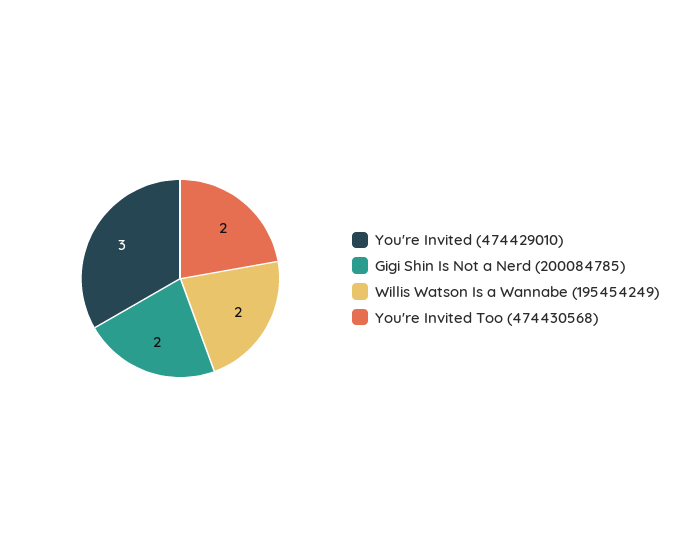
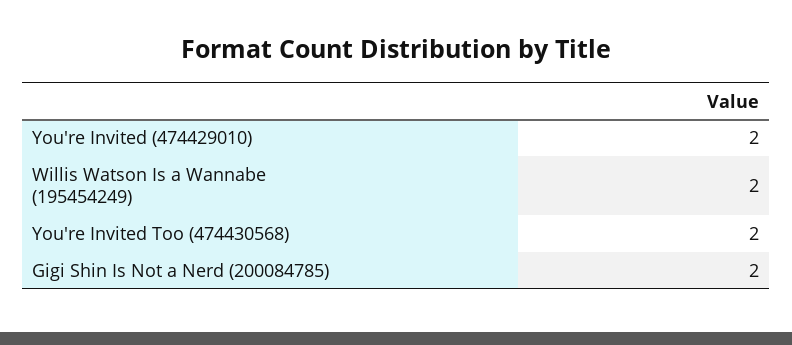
  {
-   "You're Invited (474429010)": 3,
+   "You're Invited (474429010)": 2,
    "Gigi Shin Is Not a Nerd (200084785)": 2,
    "Willis Watson Is a Wannabe (195454249)": 2,
    "You're Invited Too (474430568)": 2
  }

